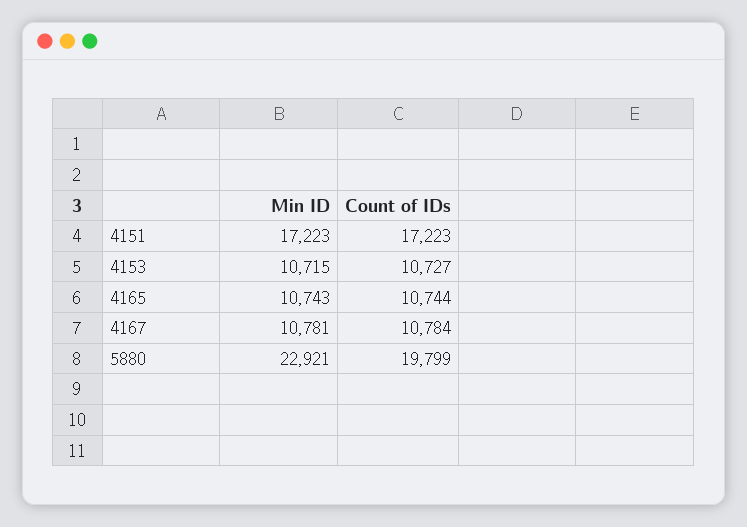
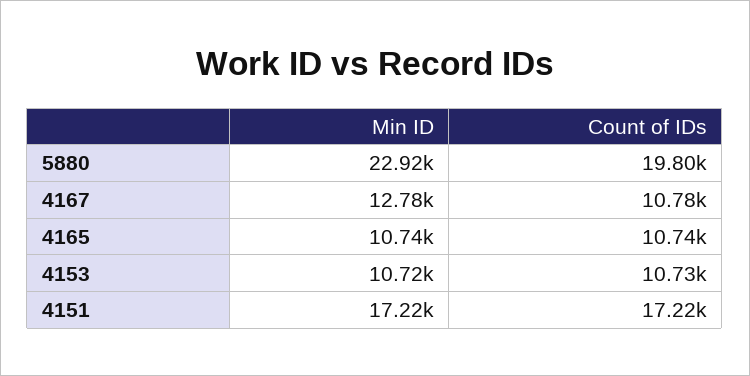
  {
    "Min ID": {
      "4151": 17223,
      "4153": 10715,
      "4165": 10743,
-     "4167": 10781,
+     "4167": 12780,
      "5880": 22921
    },
    "Count of IDs": {
      "4151": 17223,
      "4153": 10727,
      "4165": 10744,
      "4167": 10784,
      "5880": 19799
    }
  }

